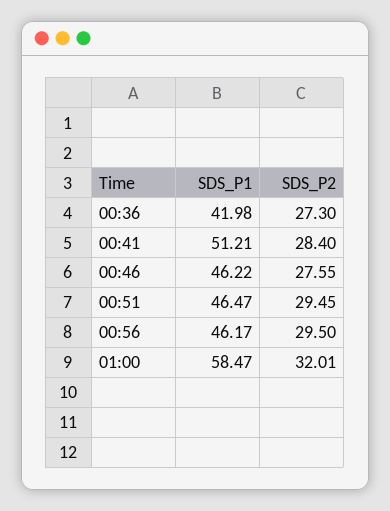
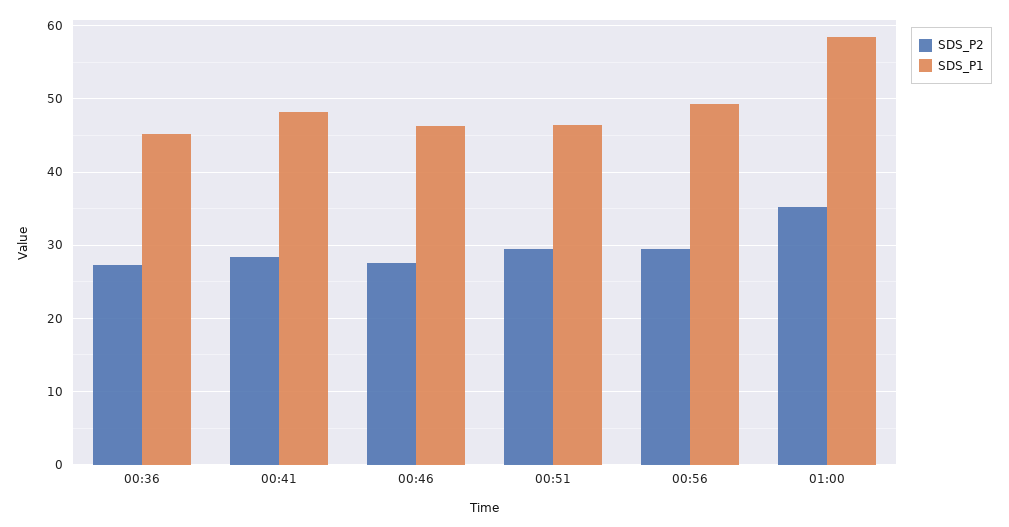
  {
    "SDS_P1": {
-     "00:36": 41.98,
+     "00:36": 45,
-     "00:41": 51.21,
+     "00:41": 48,
      "00:46": 46.22,
      "00:51": 46.47,
-     "00:56": 46.17,
+     "00:56": 49,
      "01:00": 58.47
    },
    "SDS_P2": {
      "00:36": 27.3,
      "00:41": 28.4,
      "00:46": 27.55,
      "00:51": 29.45,
      "00:56": 29.5,
-     "01:00": 32.01
+     "01:00": 35
    }
  }

